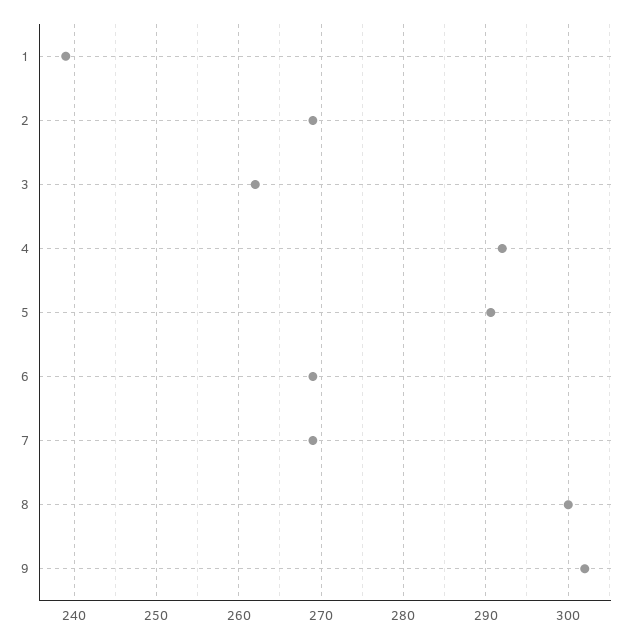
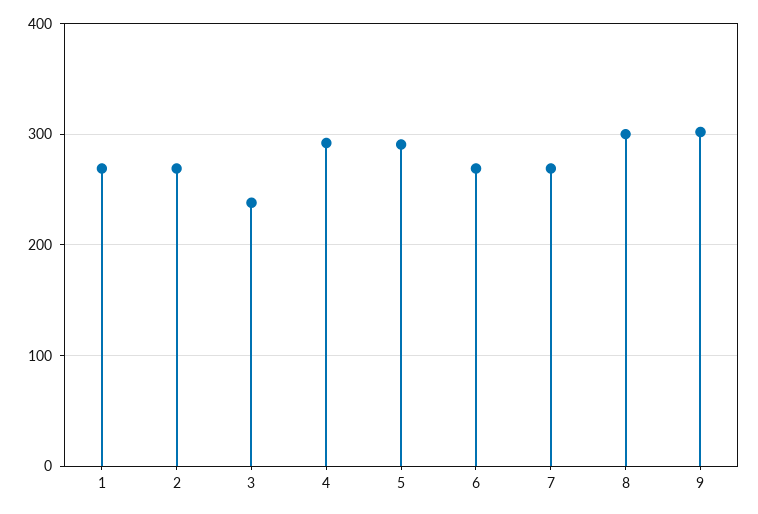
  {
-   "1": 239,
+   "1": 270,
    "2": 269,
-   "3": 262,
+   "3": 240,
    "4": 292,
    "5": 291,
    "6": 269,
    "7": 269,
    "8": 300,
    "9": 302
  }

